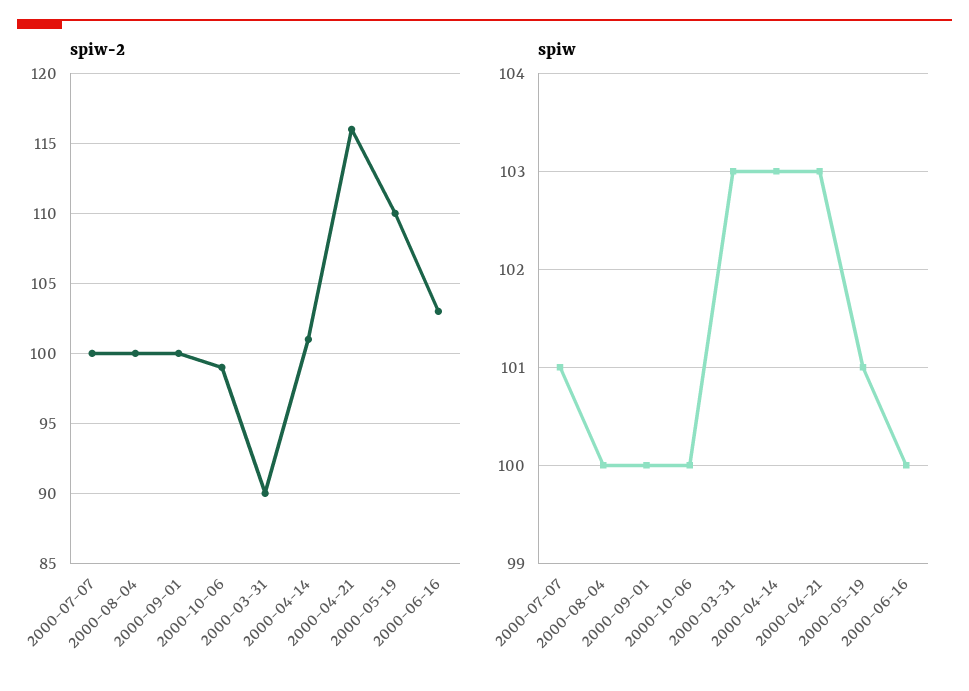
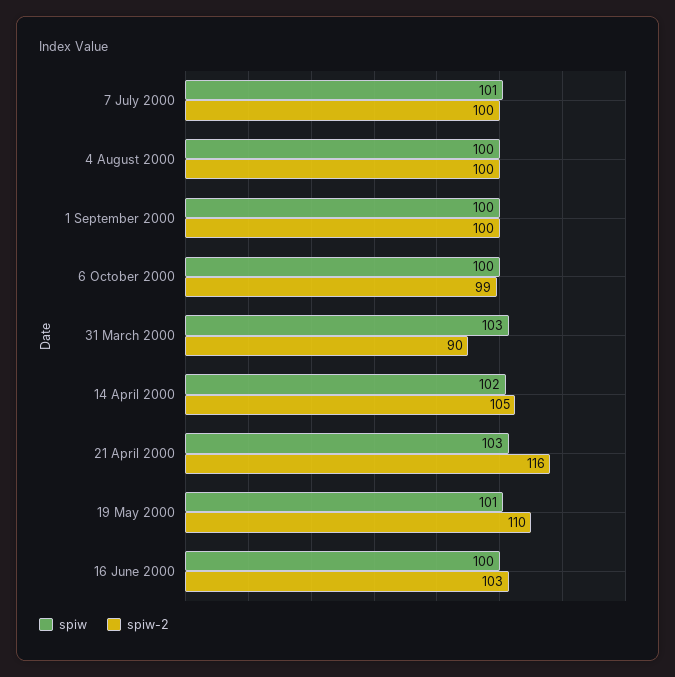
  {
    "spiw-2": {
      "2000-07-07": 100,
      "2000-08-04": 100,
      "2000-09-01": 100,
      "2000-10-06": 99,
      "2000-03-31": 90,
-     "2000-04-14": 101,
+     "2000-04-14": 105,
      "2000-04-21": 116,
      "2000-05-19": 110,
      "2000-06-16": 103
    },
    "spiw": {
      "2000-07-07": 101,
      "2000-08-04": 100,
      "2000-09-01": 100,
      "2000-10-06": 100,
      "2000-03-31": 103,
-     "2000-04-14": 103,
+     "2000-04-14": 102,
      "2000-04-21": 103,
      "2000-05-19": 101,
      "2000-06-16": 100
    }
  }

